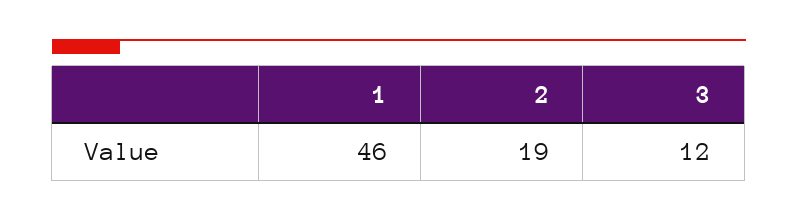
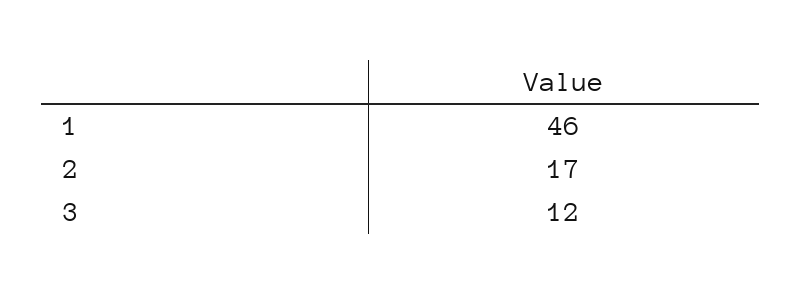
  {
    "1": 46,
-   "2": 19,
+   "2": 17,
    "3": 12
  }

